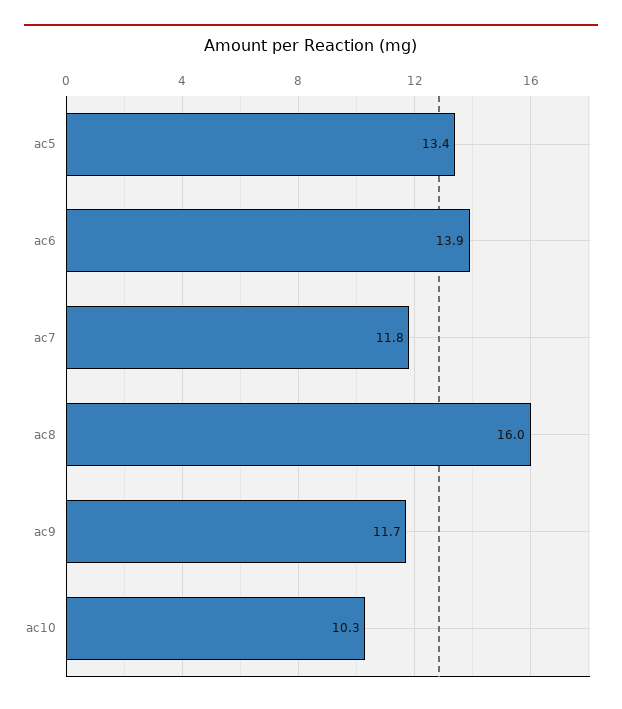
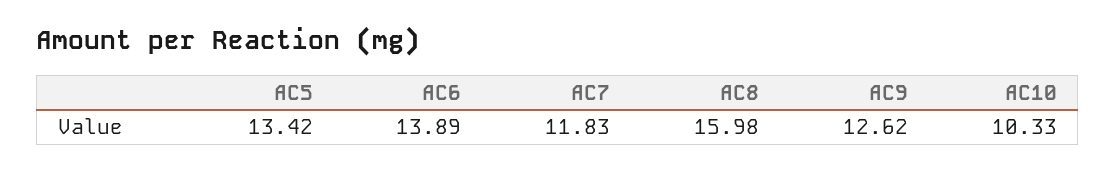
  {
    "ac5": 13.42,
    "ac6": 13.89,
    "ac7": 11.83,
    "ac8": 15.98,
-   "ac9": 11.7,
+   "ac9": 12.62,
    "ac10": 10.33
  }

